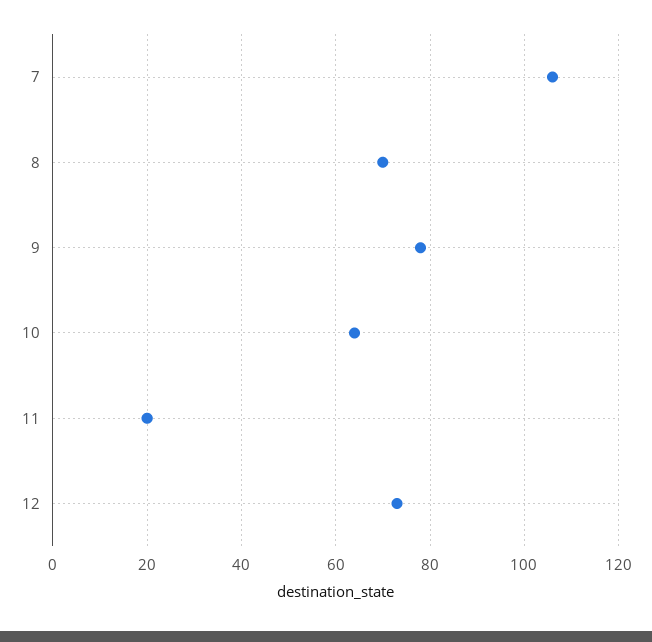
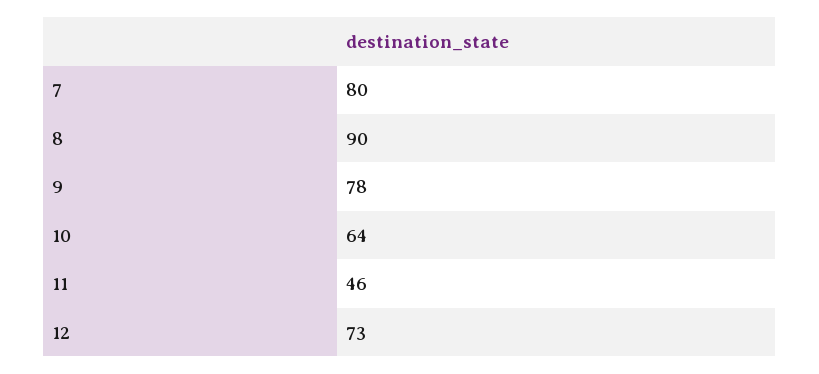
  {
-   "7": 105,
+   "7": 80,
-   "8": 70,
+   "8": 90,
    "9": 78,
    "10": 64,
-   "11": 20,
+   "11": 46,
    "12": 73
  }

